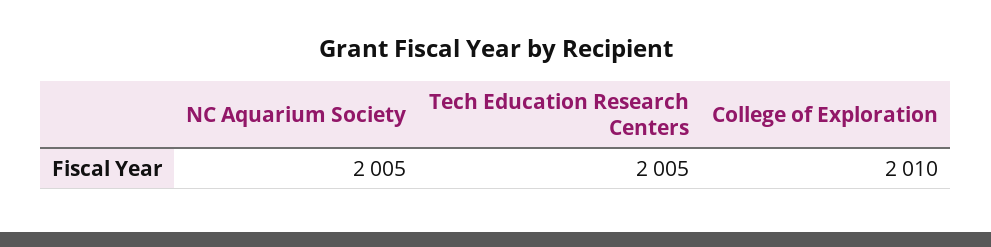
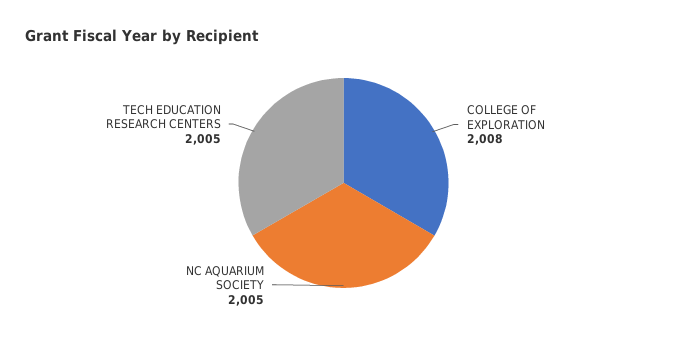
  {
    "NC Aquarium Society": 2005,
    "Tech Education Research Centers": 2005,
-   "College of Exploration": 2010
+   "College of Exploration": 2008
  }

